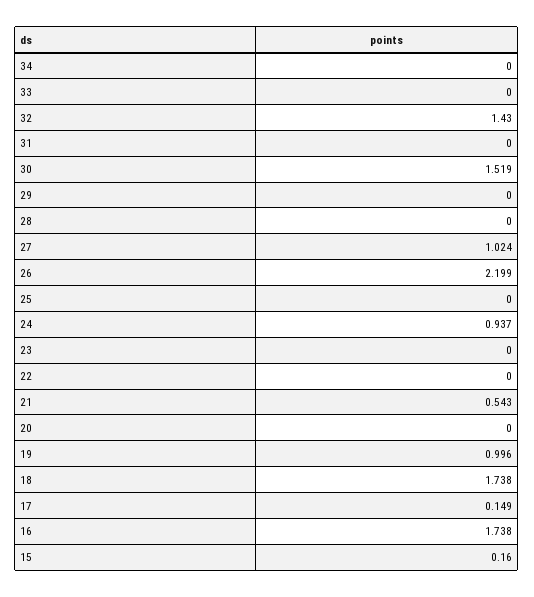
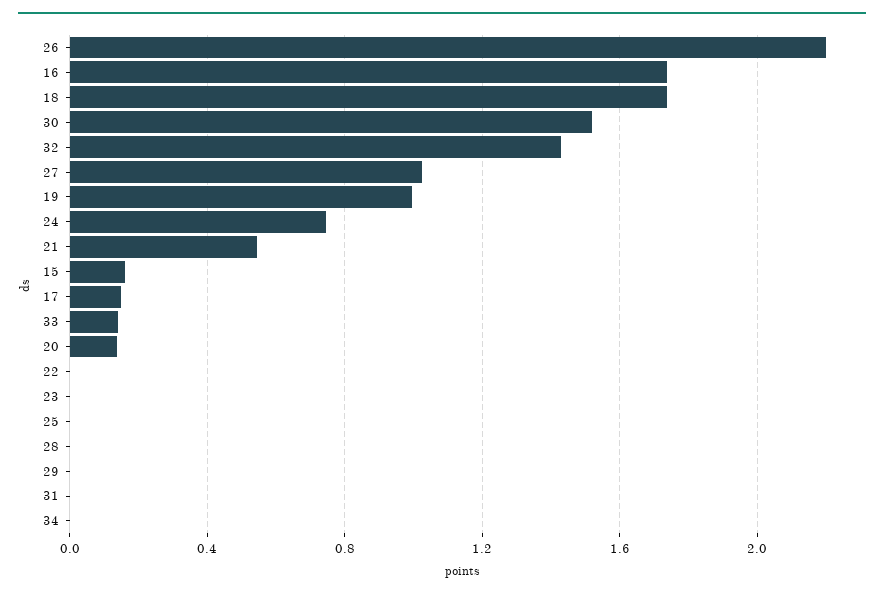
  {
    "34": 0,
-   "33": 0,
+   "33": 0.15,
    "32": 1.43,
    "31": 0,
    "30": 1.519,
    "29": 0,
    "28": 0,
    "27": 1.024,
    "26": 2.199,
    "25": 0,
-   "24": 0.937,
+   "24": 0.75,
    "23": 0,
    "22": 0,
    "21": 0.543,
-   "20": 0,
+   "20": 0.15,
    "19": 0.996,
    "18": 1.738,
    "17": 0.149,
    "16": 1.738,
    "15": 0.16
  }

